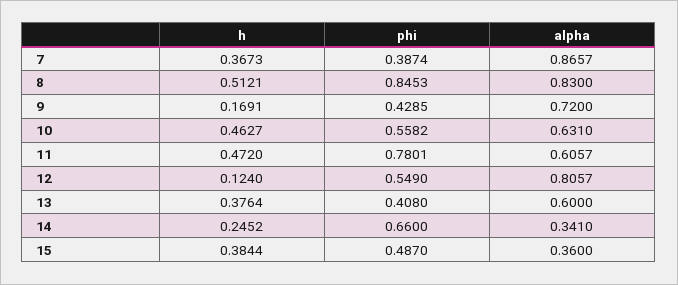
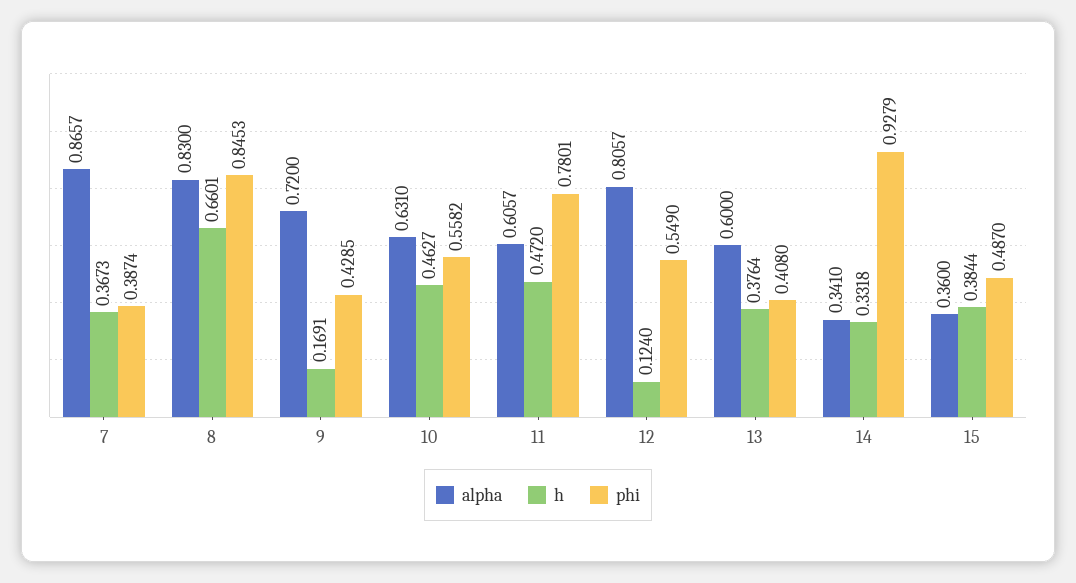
  {
    "h": {
      "7": 0.3673,
-     "8": 0.5121,
+     "8": 0.6601,
      "9": 0.1691,
      "10": 0.4627,
      "11": 0.472,
      "12": 0.124,
      "13": 0.3764,
-     "14": 0.2452,
+     "14": 0.3318,
      "15": 0.3844
    },
    "phi": {
      "7": 0.3874,
      "8": 0.8453,
      "9": 0.4285,
      "10": 0.5582,
      "11": 0.7801,
      "12": 0.549,
      "13": 0.408,
-     "14": 0.66,
+     "14": 0.9279,
      "15": 0.487
    },
    "alpha": {
      "7": 0.8657,
      "8": 0.83,
      "9": 0.72,
      "10": 0.631,
      "11": 0.6057,
      "12": 0.8057,
      "13": 0.6,
      "14": 0.341,
      "15": 0.36
    }
  }

